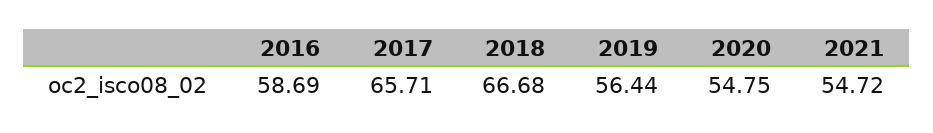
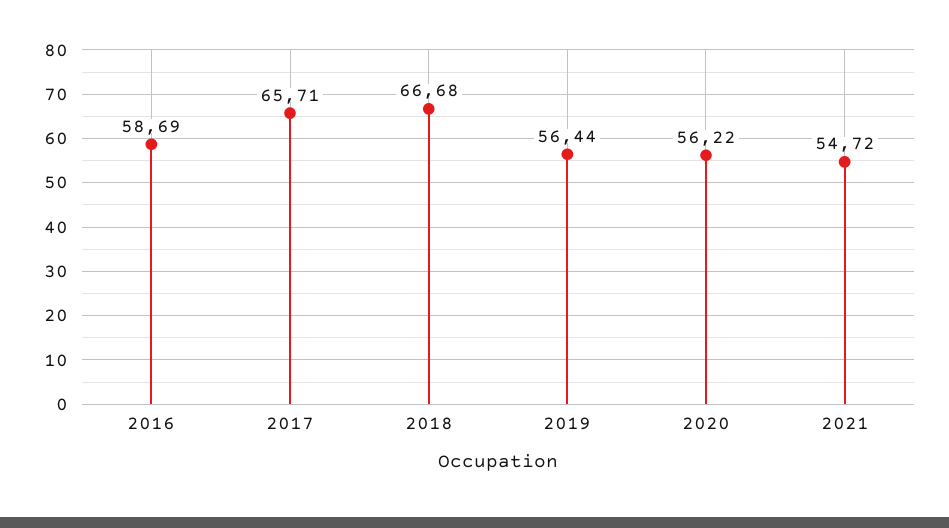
  {
    "2016": 58.69,
    "2017": 65.71,
    "2018": 66.68,
    "2019": 56.44,
-   "2020": 54.75,
+   "2020": 56.22,
    "2021": 54.72
  }

